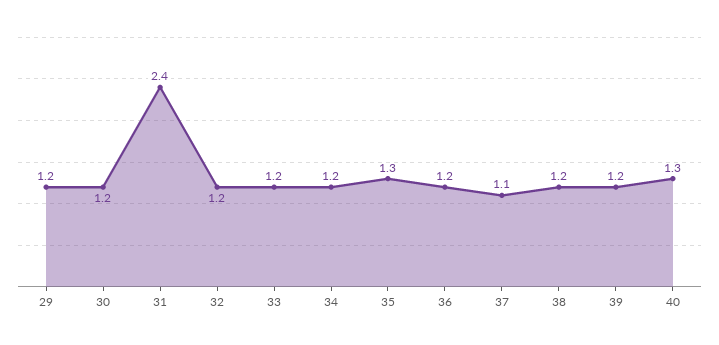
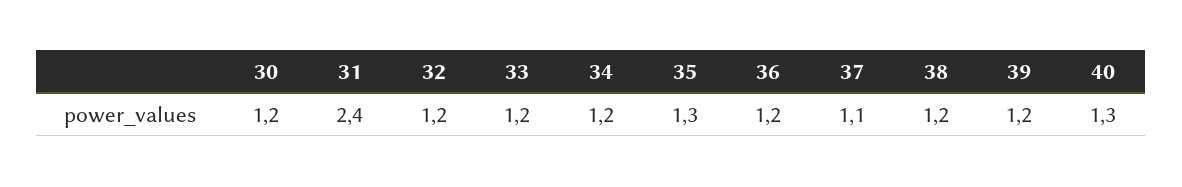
  {
-   "29": 1.2,
    "30": 1.2,
    "31": 2.4,
    "32": 1.2,
    "33": 1.2,
    "34": 1.2,
    "35": 1.3,
    "36": 1.2,
    "37": 1.1,
    "38": 1.2,
    "39": 1.2,
    "40": 1.3
  }

